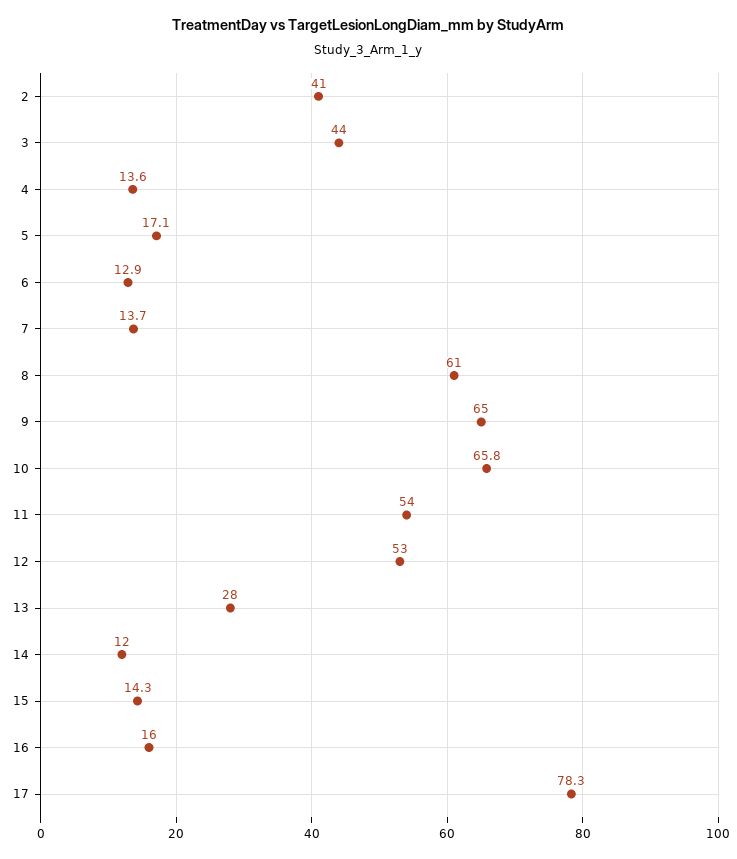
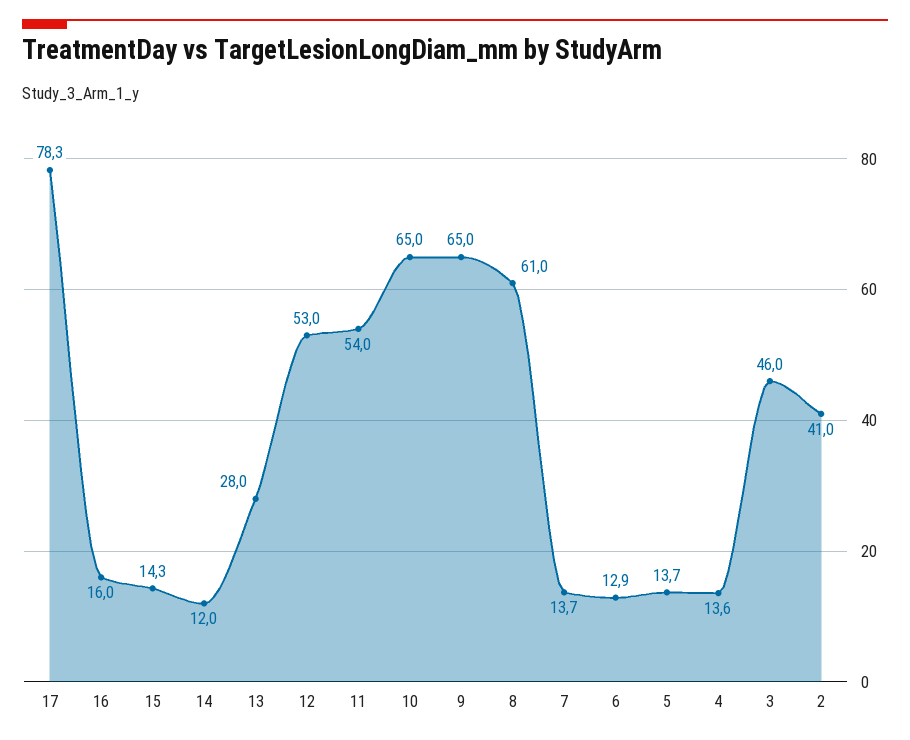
  {
    "2": 41,
-   "3": 44,
+   "3": 46,
    "4": 13.6,
-   "5": 17.1,
+   "5": 13.7,
    "6": 12.9,
    "7": 13.7,
    "8": 61,
    "9": 65,
-   "10": 65.8,
+   "10": 65,
    "11": 54,
    "12": 53,
    "13": 28,
    "14": 12,
    "15": 14.3,
    "16": 16,
    "17": 78.3
  }

